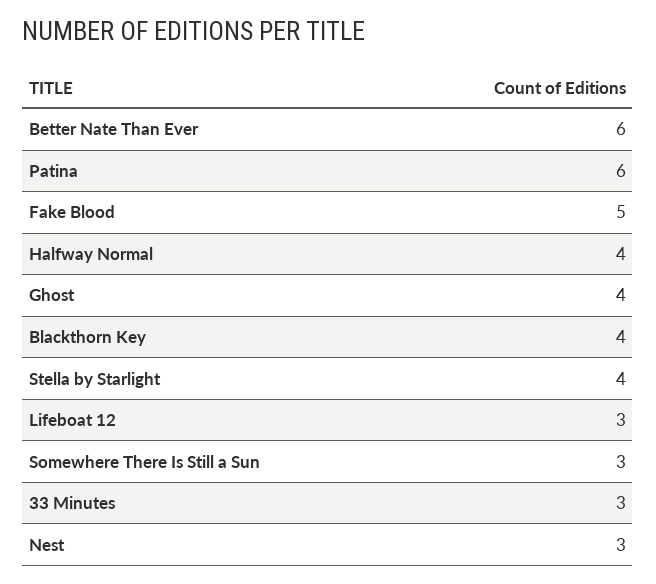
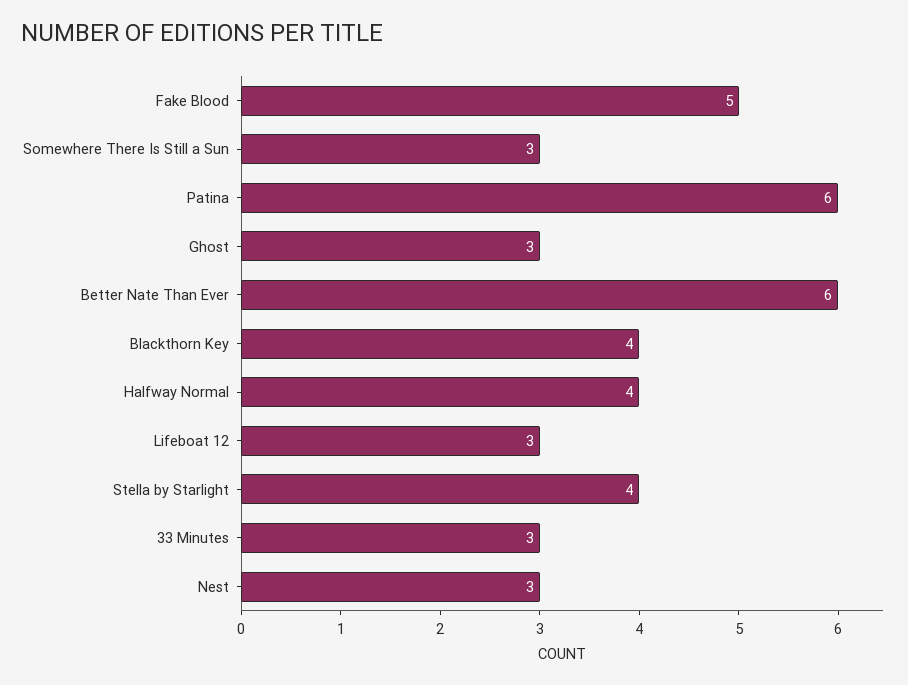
  {
    "Better Nate Than Ever": 6,
    "Patina": 6,
    "Fake Blood": 5,
    "Halfway Normal": 4,
-   "Ghost": 4,
+   "Ghost": 3,
    "Blackthorn Key": 4,
    "Stella by Starlight": 4,
    "Lifeboat 12": 3,
    "Somewhere There Is Still a Sun": 3,
    "33 Minutes": 3,
    "Nest": 3
  }

